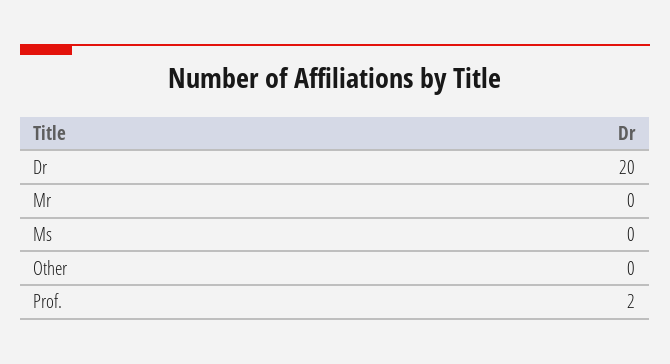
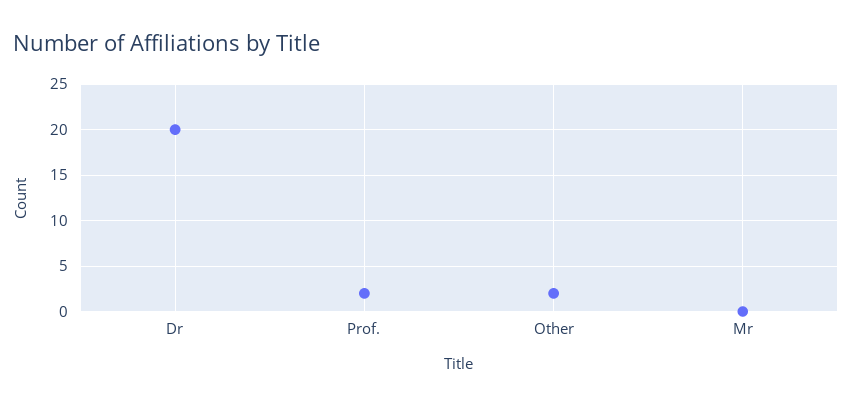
  {
    "Dr": 20,
    "Mr": 0,
-   "Ms": 0,
-   "Other": 0,
+   "Other": 2,
    "Prof.": 2
  }

